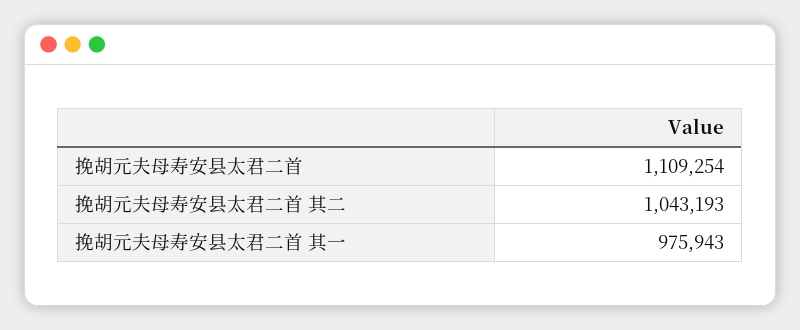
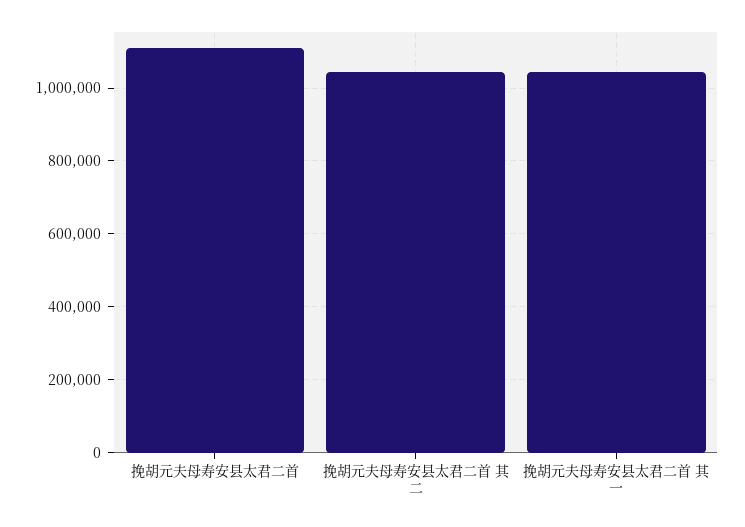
  {
    "挽胡元夫母寿安县太君二首": 1109254,
    "挽胡元夫母寿安县太君二首 其二": 1043193,
-   "挽胡元夫母寿安县太君二首 其一": 975943
+   "挽胡元夫母寿安县太君二首 其一": 1040000
  }

